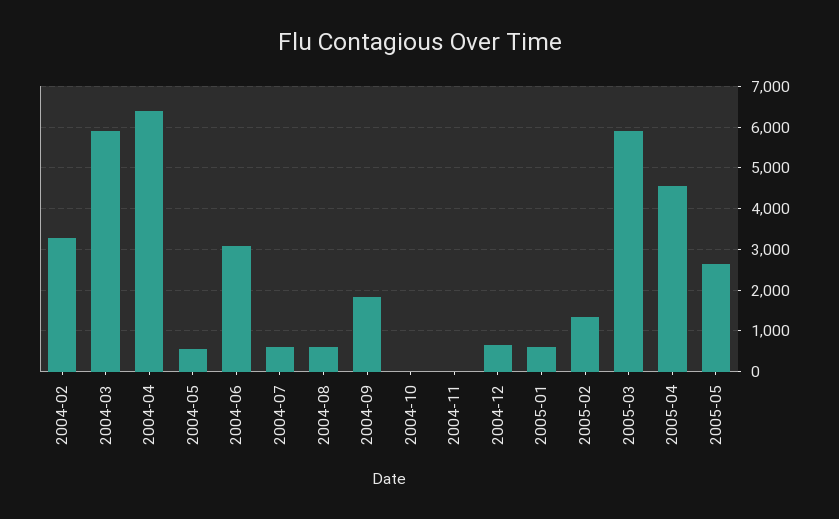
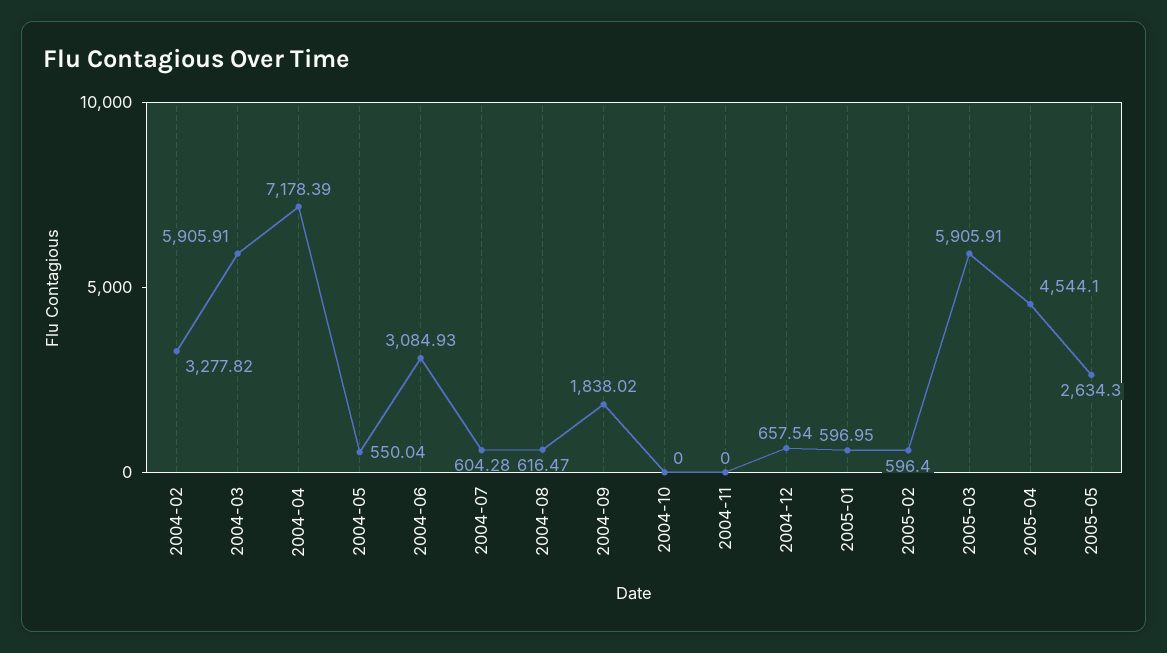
  {
    "2004-02": 3277.82,
    "2004-03": 5905.91,
-   "2004-04": 6400,
+   "2004-04": 7178.39,
    "2004-05": 550.04,
    "2004-06": 3084.93,
    "2004-07": 604.28,
    "2004-08": 616.47,
    "2004-09": 1838.02,
    "2004-10": 0,
    "2004-11": 0,
    "2004-12": 657.54,
    "2005-01": 596.95,
-   "2005-02": 1400,
+   "2005-02": 596.4,
    "2005-03": 5905.91,
    "2005-04": 4544.1,
    "2005-05": 2634.3
  }

